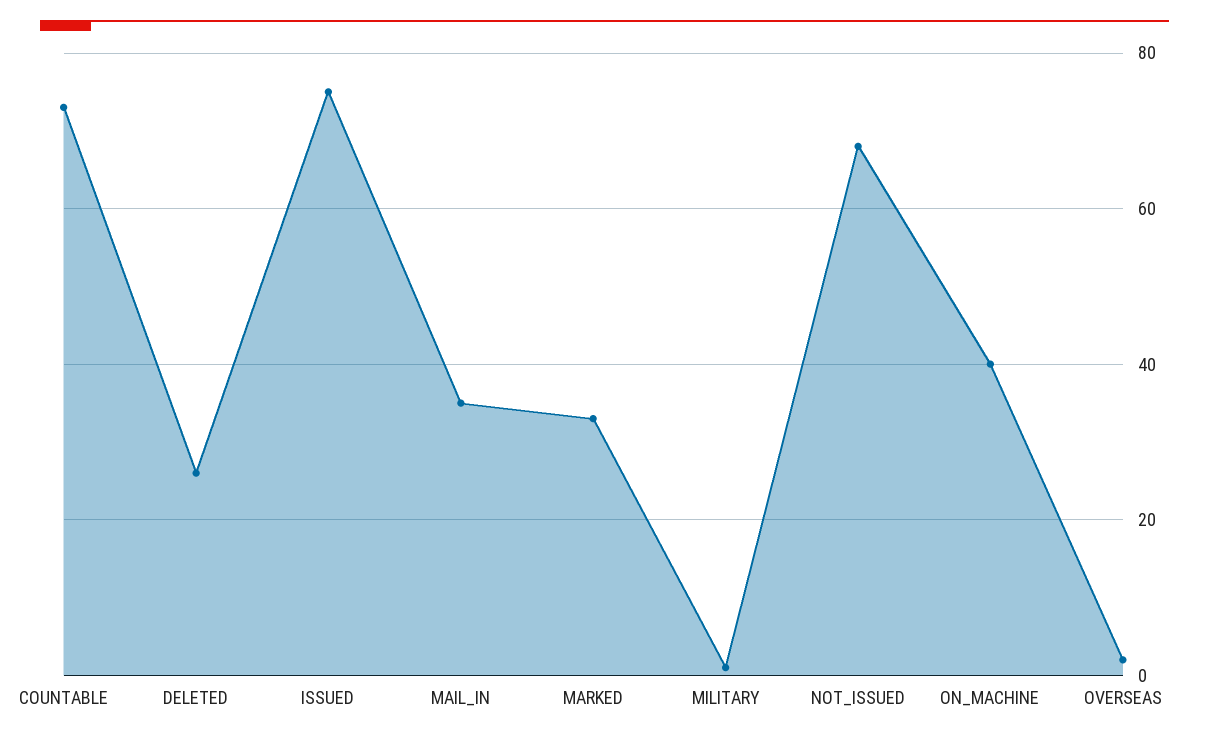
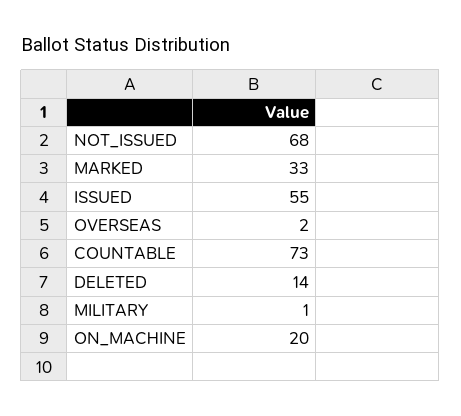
  {
    "COUNTABLE": 73,
-   "DELETED": 25,
+   "DELETED": 14,
-   "ISSUED": 75,
+   "ISSUED": 55,
-   "MAIL_IN": 35,
    "MARKED": 33,
    "MILITARY": 1,
    "NOT_ISSUED": 68,
-   "ON_MACHINE": 40,
+   "ON_MACHINE": 20,
    "OVERSEAS": 2
  }

